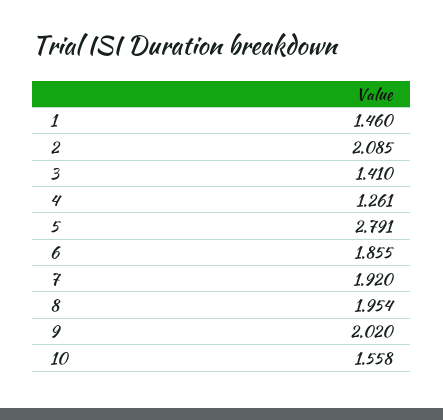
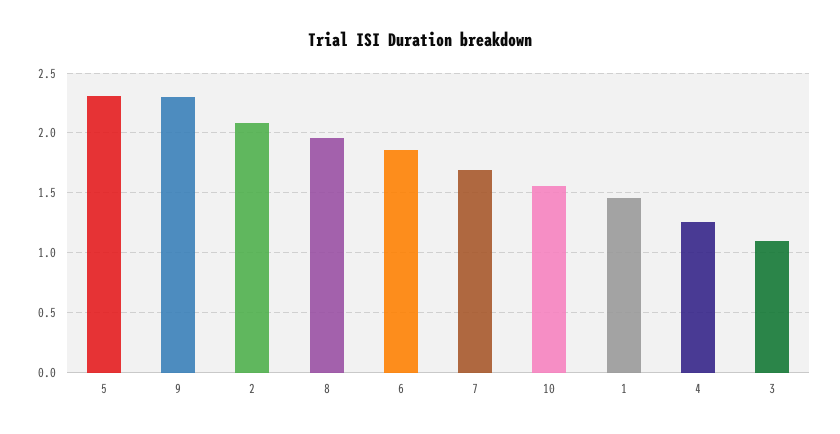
  {
    "1": 1.46,
    "2": 2.085,
-   "3": 1.41,
+   "3": 1.1,
    "4": 1.261,
-   "5": 2.791,
+   "5": 2.3,
    "6": 1.855,
-   "7": 1.92,
+   "7": 1.7,
    "8": 1.954,
-   "9": 2.02,
+   "9": 2.3,
    "10": 1.558
  }

